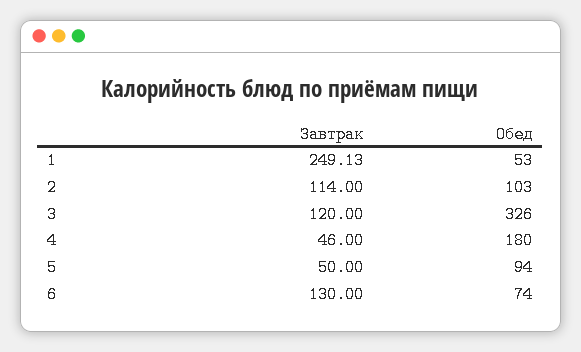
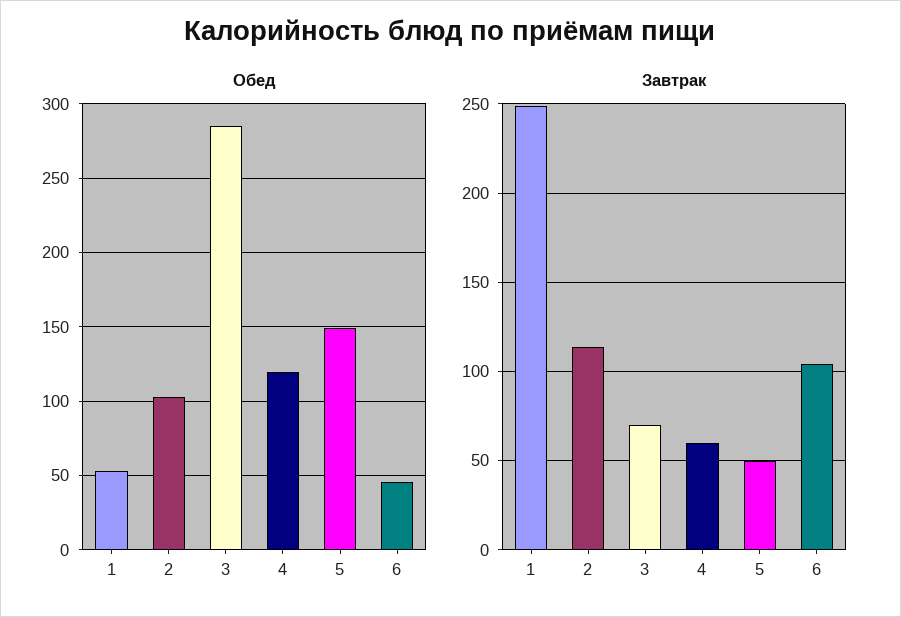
  {
    "Завтрак": {
      "1": 249.13,
      "2": 114,
-     "3": 120,
+     "3": 70,
-     "4": 46,
+     "4": 60,
      "5": 50,
-     "6": 130
+     "6": 105
    },
    "Обед": {
      "1": 53,
      "2": 103,
-     "3": 326,
+     "3": 285,
-     "4": 180,
+     "4": 120,
-     "5": 94,
+     "5": 150,
-     "6": 74
+     "6": 45
    }
  }

